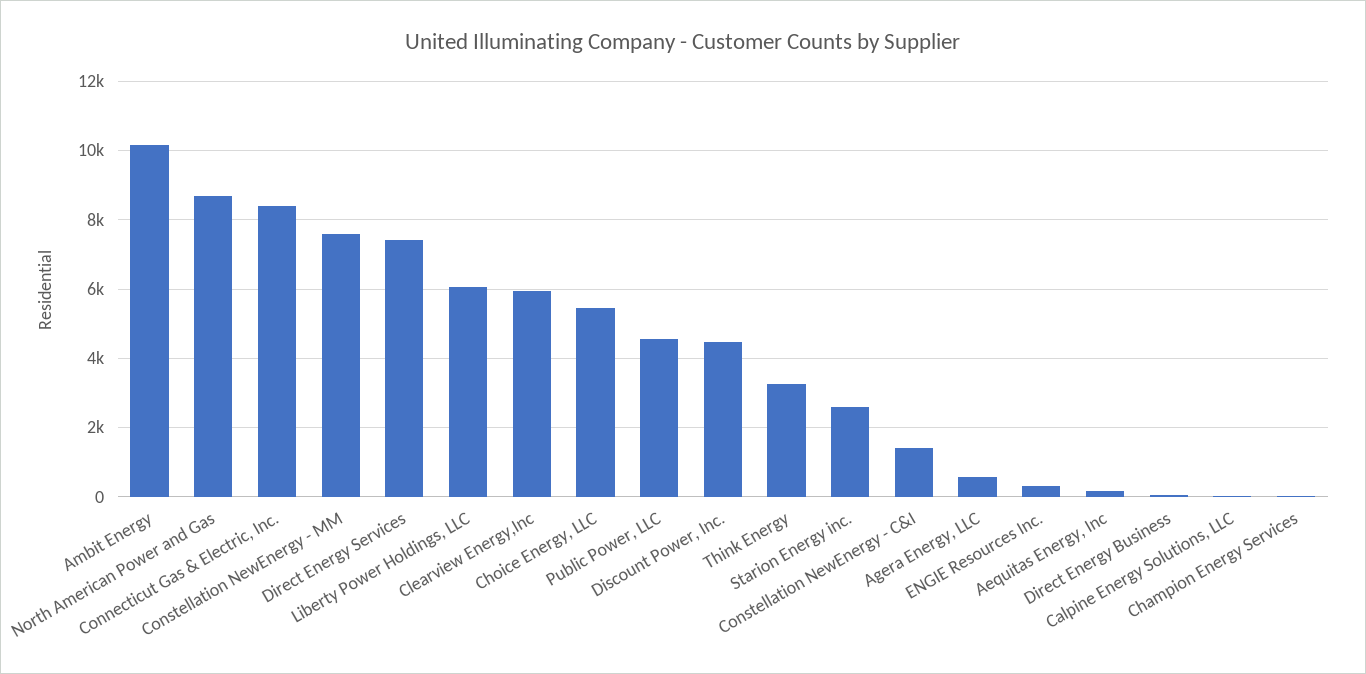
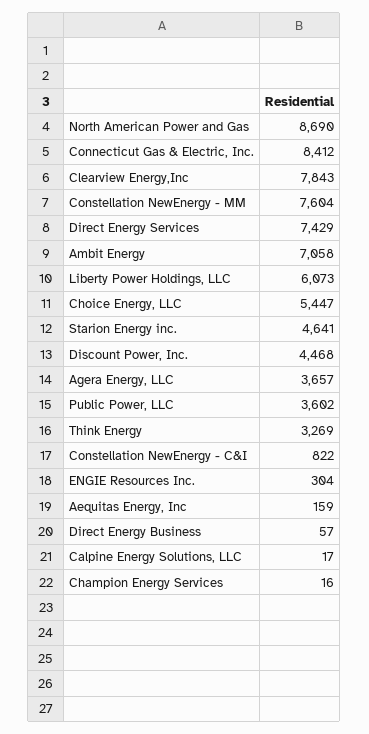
  {
-   "Ambit Energy": 10200,
+   "Ambit Energy": 7058,
    "North American Power and Gas": 8690,
    "Connecticut Gas & Electric, Inc.": 8412,
    "Constellation NewEnergy - MM": 7604,
    "Direct Energy Services": 7429,
    "Liberty Power Holdings, LLC": 6073,
-   "Clearview Energy,Inc": 6000,
+   "Clearview Energy,Inc": 7843,
    "Choice Energy, LLC": 5447,
-   "Public Power, LLC": 4600,
+   "Public Power, LLC": 3602,
    "Discount Power, Inc.": 4468,
    "Think Energy": 3269,
-   "Starion Energy inc.": 2600,
+   "Starion Energy inc.": 4641,
-   "Constellation NewEnergy - C&I": 1400,
+   "Constellation NewEnergy - C&I": 822,
-   "Agera Energy, LLC": 600,
+   "Agera Energy, LLC": 3657,
    "ENGIE Resources Inc.": 304,
    "Aequitas Energy, Inc": 159,
    "Direct Energy Business": 57,
    "Calpine Energy Solutions, LLC": 17,
    "Champion Energy Services": 16
  }

